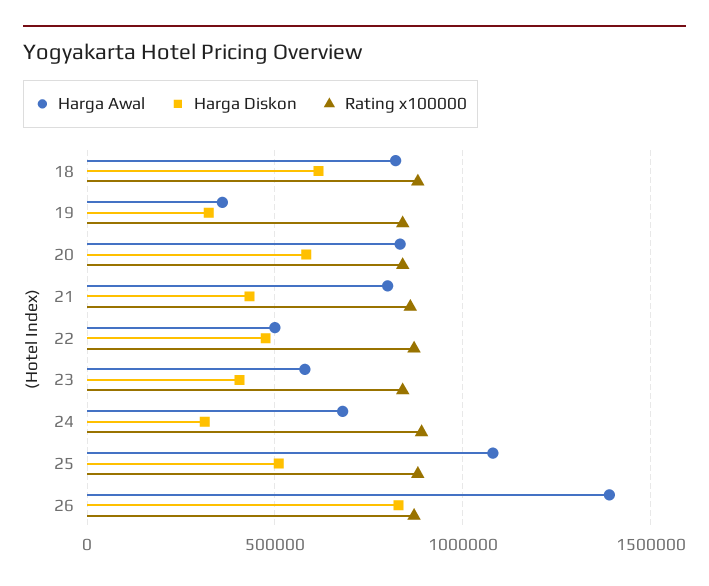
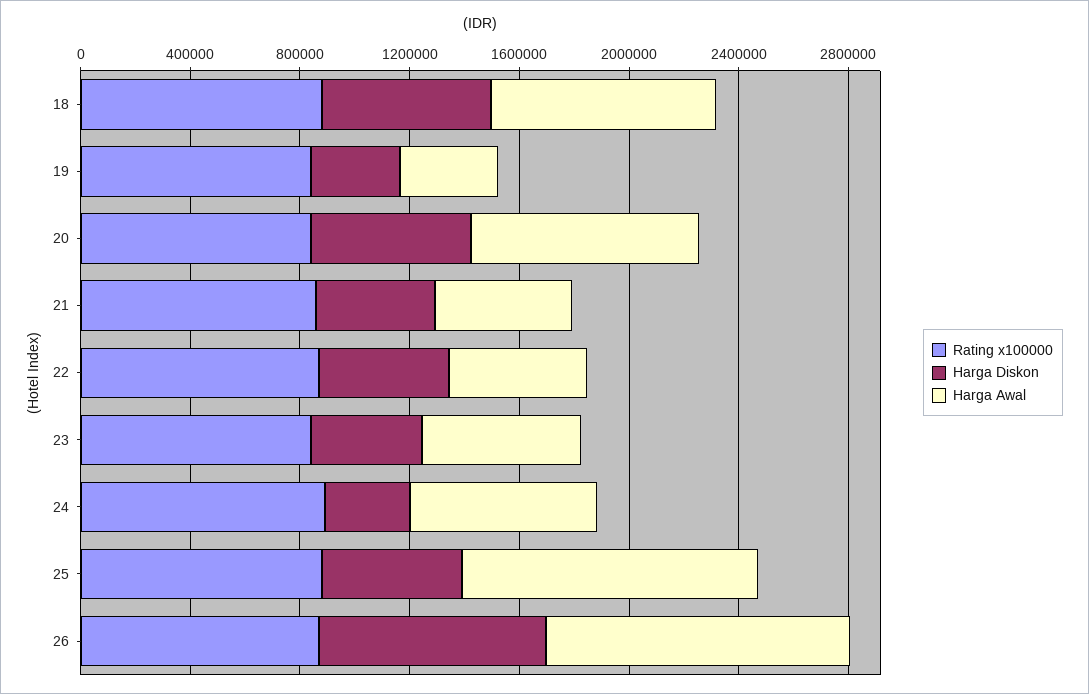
  {
    "Harga Awal": {
      "18": 800000,
      "19": 350000,
      "20": 850000,
-     "21": 800000,
+     "21": 500000,
      "22": 500000,
      "23": 600000,
      "24": 700000,
      "25": 1100000,
-     "26": 1400000
+     "26": 1100000
    },
    "Harga Diskon": {
      "18": 600000,
      "19": 300000,
      "20": 600000,
      "21": 450000,
      "22": 500000,
      "23": 400000,
      "24": 300000,
      "25": 500000,
      "26": 850000
    },
    "Rating x100000": {
      "18": 900000,
      "19": 850000,
      "20": 850000,
      "21": 850000,
      "22": 850000,
      "23": 850000,
      "24": 900000,
      "25": 900000,
      "26": 850000
    }
  }

